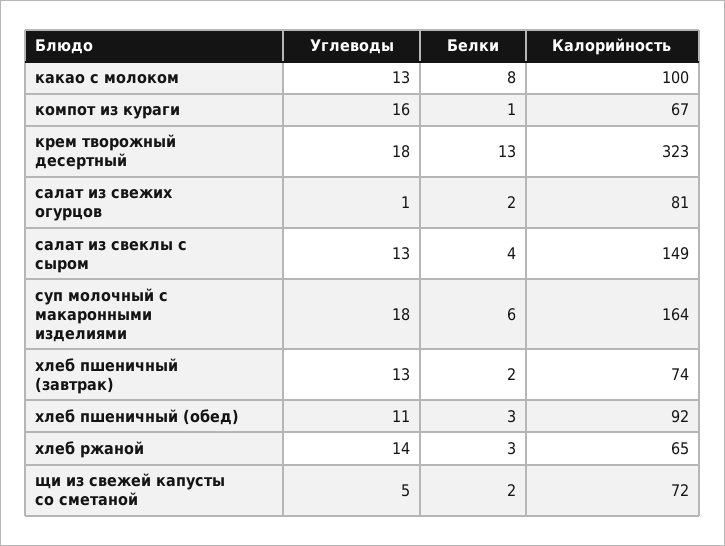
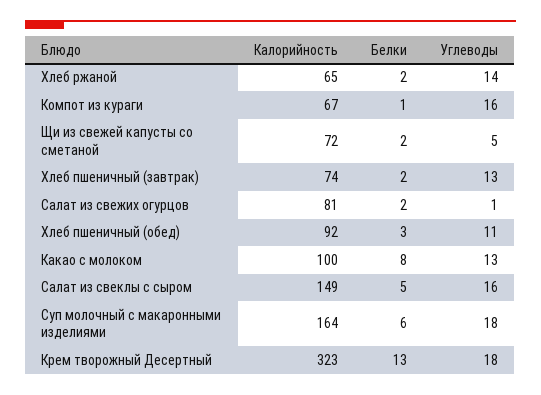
  {
    "Углеводы": {
      "какао с молоком": 13,
      "компот из кураги": 16,
      "крем творожный десертный": 18,
      "салат из свежих огурцов": 1,
-     "салат из свеклы с сыром": 13,
+     "салат из свеклы с сыром": 16,
      "суп молочный с макаронными изделиями": 18,
      "хлеб пшеничный (завтрак)": 13,
      "хлеб пшеничный (обед)": 11,
      "хлеб ржаной": 14,
      "щи из свежей капусты со сметаной": 5
    },
    "Белки": {
      "какао с молоком": 8,
      "компот из кураги": 1,
      "крем творожный десертный": 13,
      "салат из свежих огурцов": 2,
-     "салат из свеклы с сыром": 4,
+     "салат из свеклы с сыром": 5,
      "суп молочный с макаронными изделиями": 6,
      "хлеб пшеничный (завтрак)": 2,
      "хлеб пшеничный (обед)": 3,
-     "хлеб ржаной": 3,
+     "хлеб ржаной": 2,
      "щи из свежей капусты со сметаной": 2
    },
    "Калорийность": {
      "какао с молоком": 100,
      "компот из кураги": 67,
      "крем творожный десертный": 323,
      "салат из свежих огурцов": 81,
      "салат из свеклы с сыром": 149,
      "суп молочный с макаронными изделиями": 164,
      "хлеб пшеничный (завтрак)": 74,
      "хлеб пшеничный (обед)": 92,
      "хлеб ржаной": 65,
      "щи из свежей капусты со сметаной": 72
    }
  }

